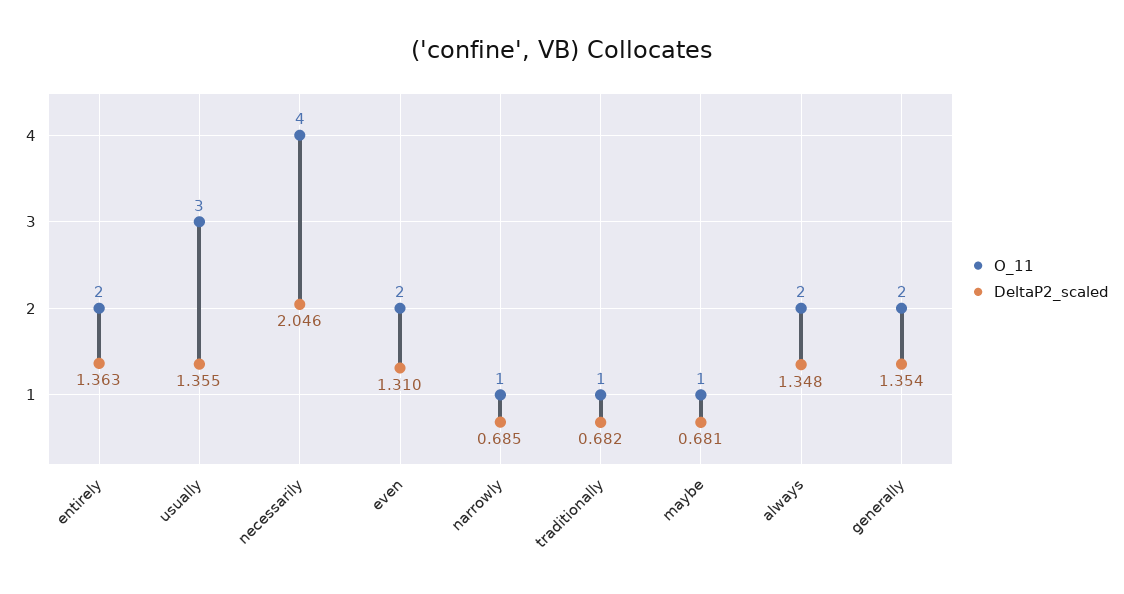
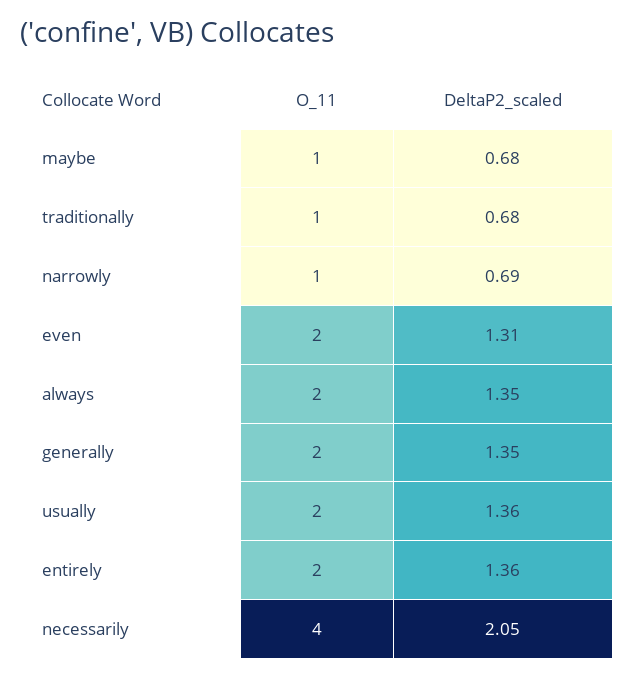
  {
    "O_11": {
      "entirely": 2,
-     "usually": 3,
+     "usually": 2,
      "necessarily": 4,
      "even": 2,
      "narrowly": 1,
      "traditionally": 1,
      "maybe": 1,
      "always": 2,
      "generally": 2
    },
    "DeltaP2_scaled": {
      "entirely": 1.363,
      "usually": 1.355,
      "necessarily": 2.046,
      "even": 1.31,
      "narrowly": 0.685,
      "traditionally": 0.682,
      "maybe": 0.681,
      "always": 1.348,
      "generally": 1.354
    }
  }

